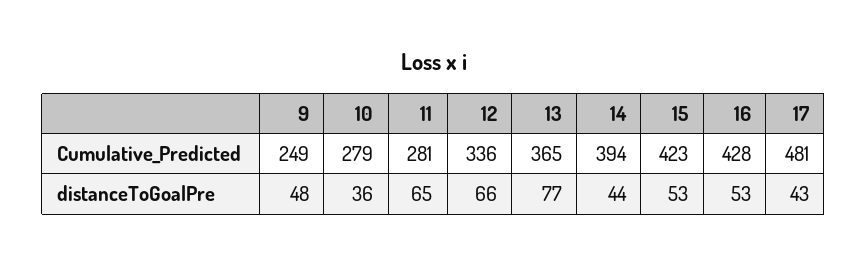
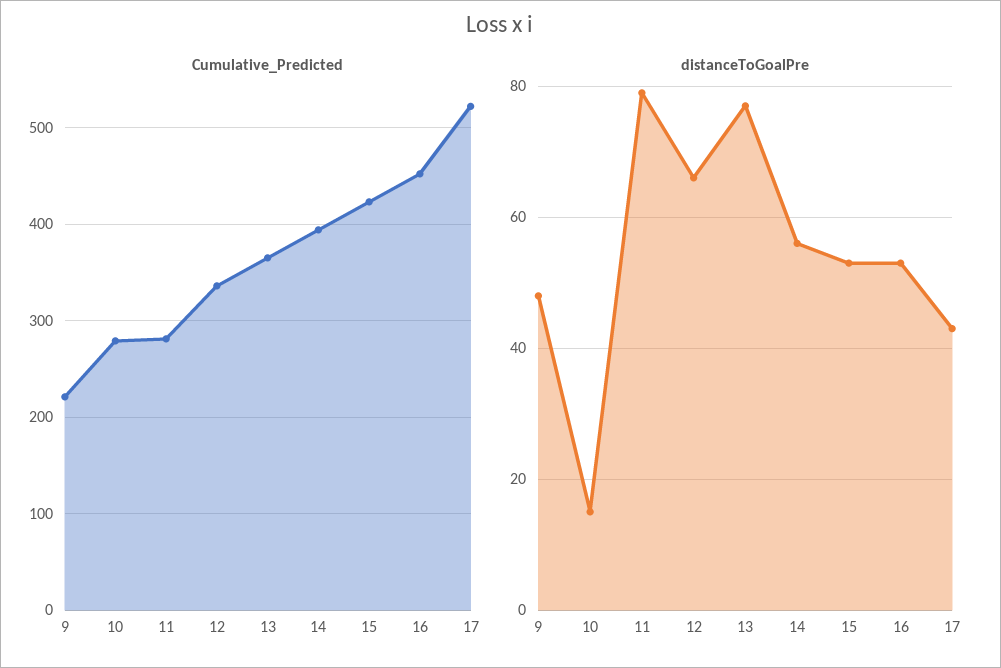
  {
    "Cumulative_Predicted": {
-     "9": 249,
+     "9": 220,
      "10": 279,
      "11": 281,
      "12": 336,
      "13": 365,
      "14": 394,
      "15": 423,
-     "16": 428,
+     "16": 450,
-     "17": 481
+     "17": 520
    },
    "distanceToGoalPre": {
      "9": 48,
-     "10": 36,
+     "10": 15,
-     "11": 65,
+     "11": 80,
      "12": 66,
      "13": 77,
-     "14": 44,
+     "14": 55,
      "15": 53,
      "16": 53,
      "17": 43
    }
  }

